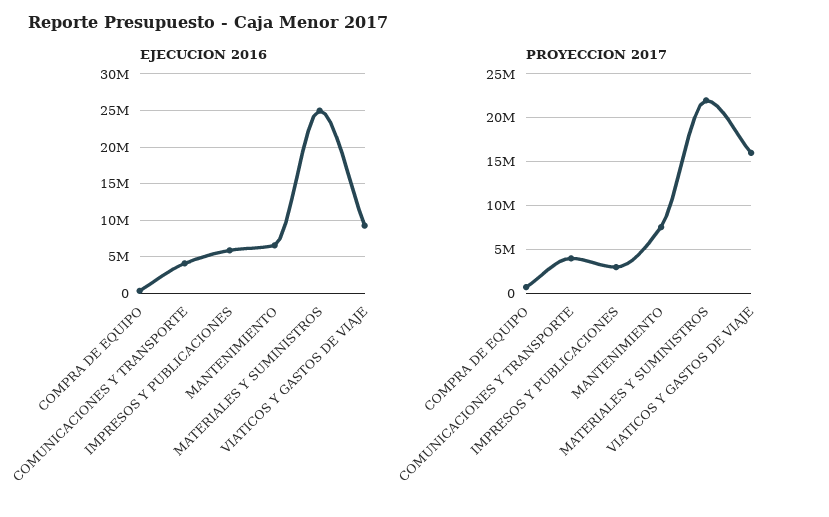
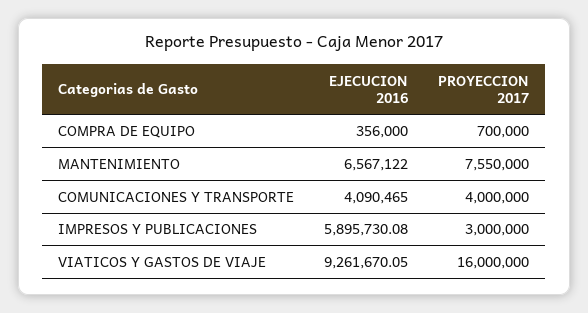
  {
    "EJECUCION 2016": {
      "COMPRA DE EQUIPO": 356000,
      "COMUNICACIONES Y TRANSPORTE": 4090465,
      "IMPRESOS Y PUBLICACIONES": 5895730.08,
      "MANTENIMIENTO": 6567122,
-     "MATERIALES Y SUMINISTROS": 25000000,
      "VIATICOS Y GASTOS DE VIAJE": 9261670.05
    },
    "PROYECCION 2017": {
      "COMPRA DE EQUIPO": 700000,
      "COMUNICACIONES Y TRANSPORTE": 4000000,
      "IMPRESOS Y PUBLICACIONES": 3000000,
      "MANTENIMIENTO": 7550000,
-     "MATERIALES Y SUMINISTROS": 22000000,
      "VIATICOS Y GASTOS DE VIAJE": 16000000
    }
  }

